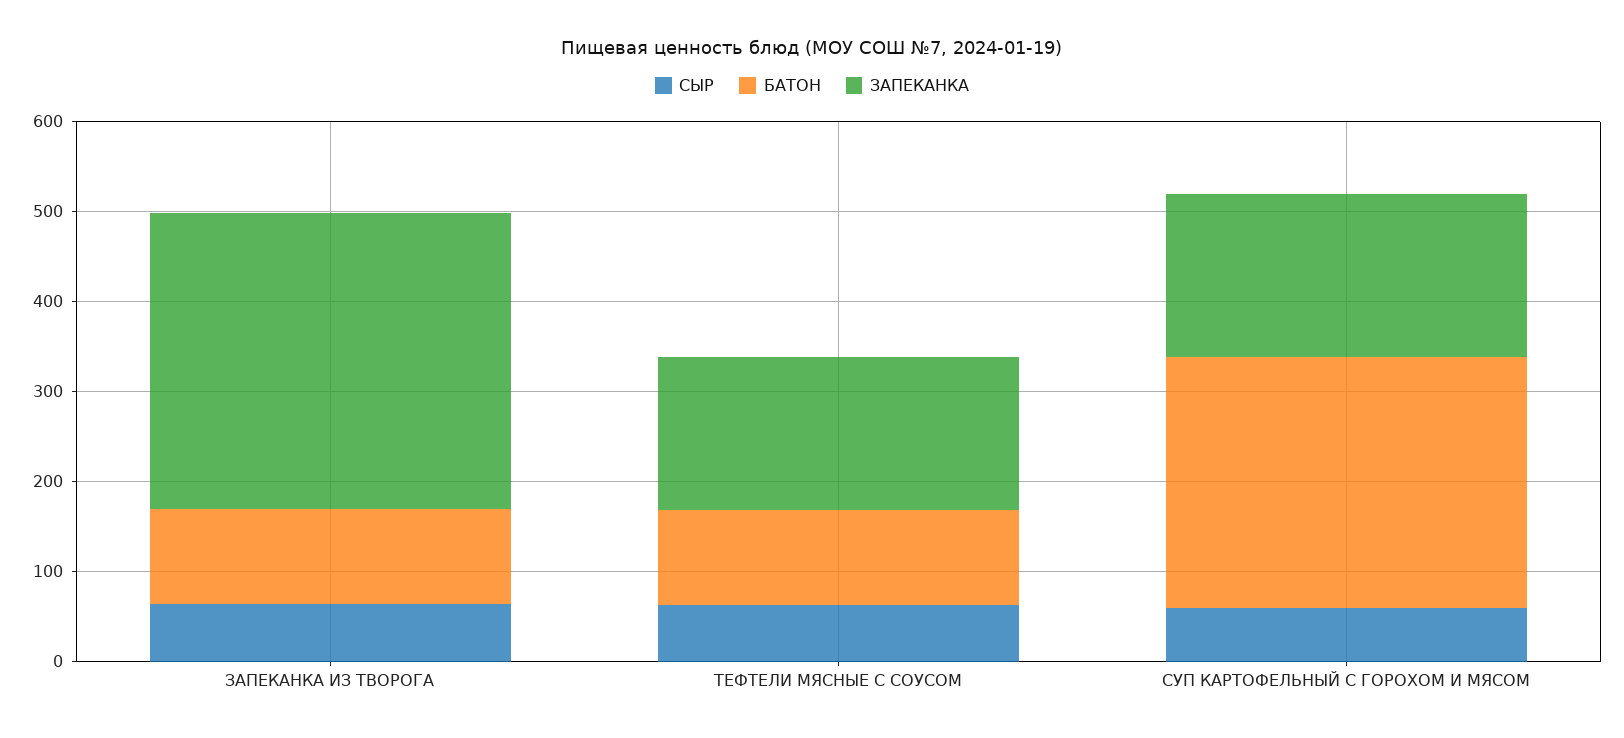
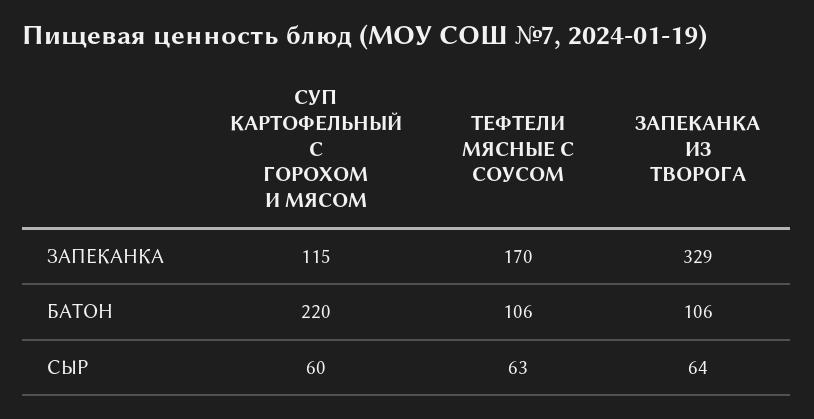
  {
    "СЫР": {
      "ЗАПЕКАНКА ИЗ ТВОРОГА": 64,
      "ТЕФТЕЛИ МЯСНЫЕ С СОУСОМ": 63,
      "СУП КАРТОФЕЛЬНЫЙ С ГОРОХОМ И МЯСОМ": 60
    },
    "БАТОН": {
      "ЗАПЕКАНКА ИЗ ТВОРОГА": 106,
      "ТЕФТЕЛИ МЯСНЫЕ С СОУСОМ": 106,
-     "СУП КАРТОФЕЛЬНЫЙ С ГОРОХОМ И МЯСОМ": 280
+     "СУП КАРТОФЕЛЬНЫЙ С ГОРОХОМ И МЯСОМ": 220
    },
    "ЗАПЕКАНКА": {
      "ЗАПЕКАНКА ИЗ ТВОРОГА": 329,
      "ТЕФТЕЛИ МЯСНЫЕ С СОУСОМ": 170,
-     "СУП КАРТОФЕЛЬНЫЙ С ГОРОХОМ И МЯСОМ": 180
+     "СУП КАРТОФЕЛЬНЫЙ С ГОРОХОМ И МЯСОМ": 115
    }
  }

